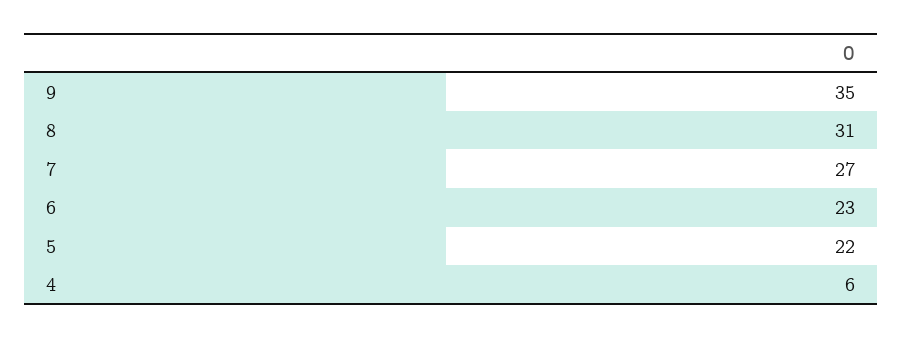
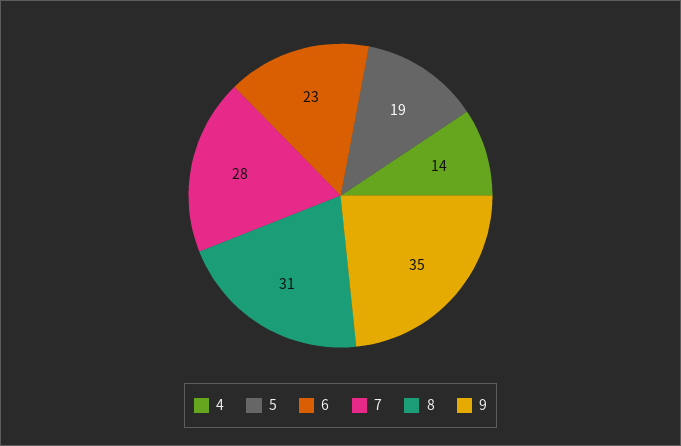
  {
    "9": 35,
    "8": 31,
-   "7": 27,
+   "7": 28,
    "6": 23,
-   "5": 22,
+   "5": 19,
-   "4": 6
+   "4": 14
  }

